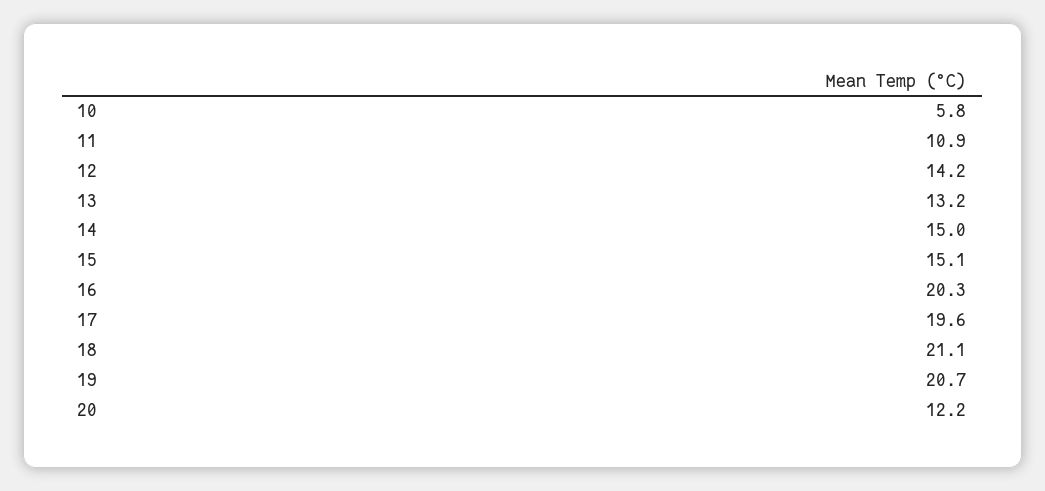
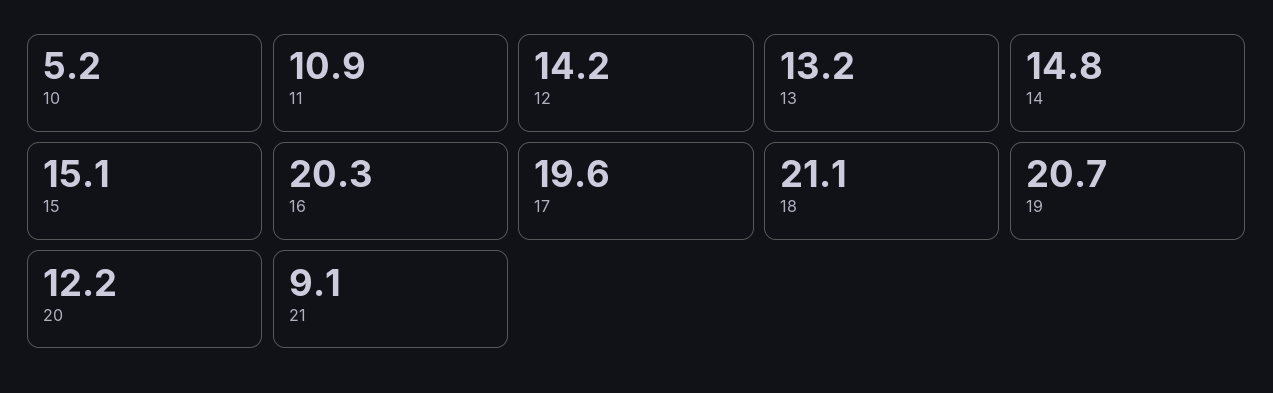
  {
-   "10": 5.8,
+   "10": 5.2,
    "11": 10.9,
    "12": 14.2,
    "13": 13.2,
-   "14": 15,
+   "14": 14.8,
    "15": 15.1,
    "16": 20.3,
    "17": 19.6,
    "18": 21.1,
    "19": 20.7,
-   "20": 12.2
+   "20": 12.2,
+   "21": 9.1
  }

